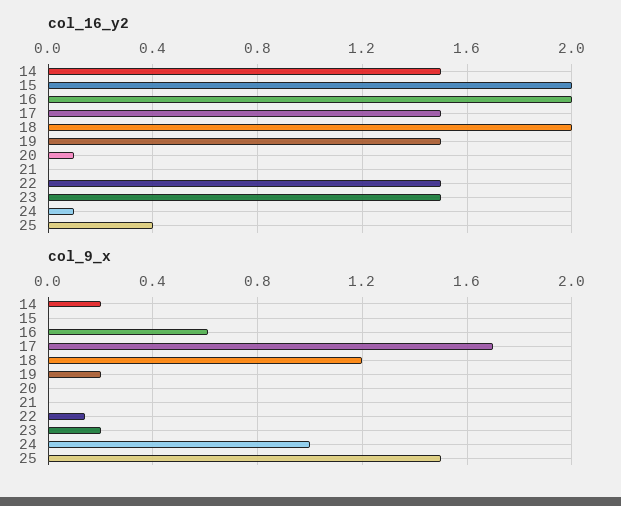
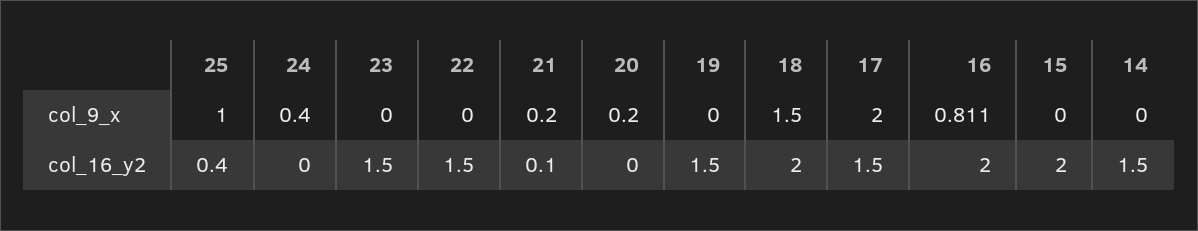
  {
    "col_16_y2": {
      "14": 1.5,
      "15": 2,
      "16": 2,
      "17": 1.5,
      "18": 2,
      "19": 1.5,
-     "20": 0.1,
+     "20": 0,
-     "21": 0,
+     "21": 0.1,
      "22": 1.5,
      "23": 1.5,
-     "24": 0.1,
+     "24": 0,
      "25": 0.4
    },
    "col_9_x": {
-     "14": 0.2,
+     "14": 0,
      "15": 0,
-     "16": 0.6,
+     "16": 0.811,
-     "17": 1.7,
+     "17": 2,
-     "18": 1.2,
+     "18": 1.5,
-     "19": 0.2,
+     "19": 0,
-     "20": 0,
+     "20": 0.2,
-     "21": 0,
+     "21": 0.2,
-     "22": 0.15,
+     "22": 0,
-     "23": 0.2,
+     "23": 0,
-     "24": 1,
+     "24": 0.4,
-     "25": 1.5
+     "25": 1
    }
  }

